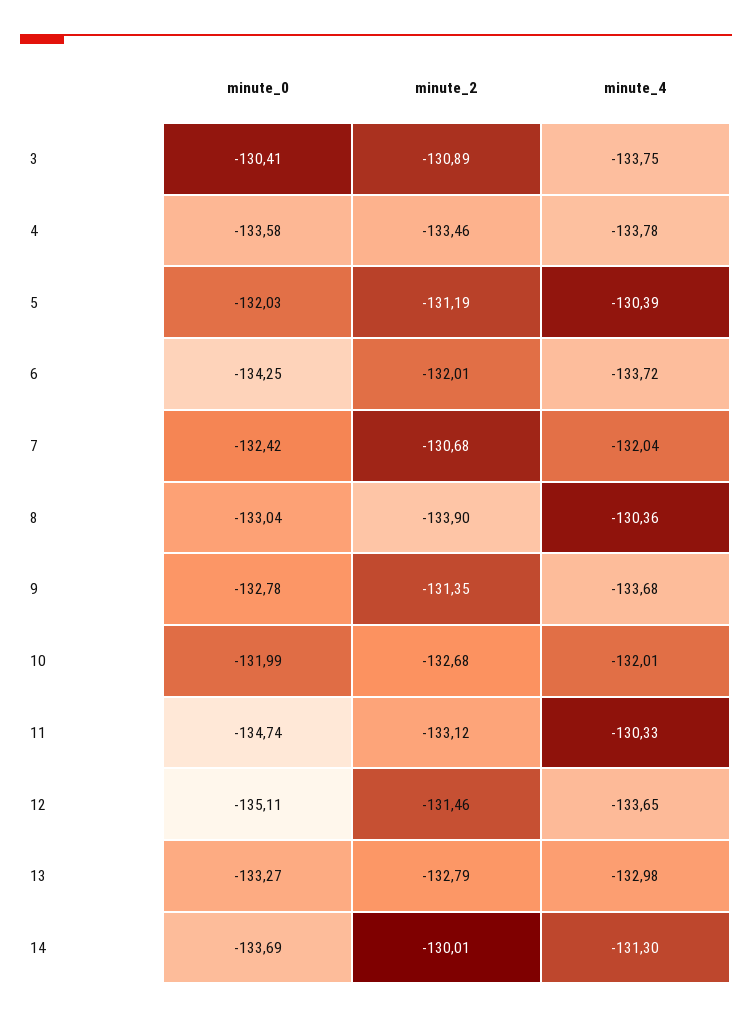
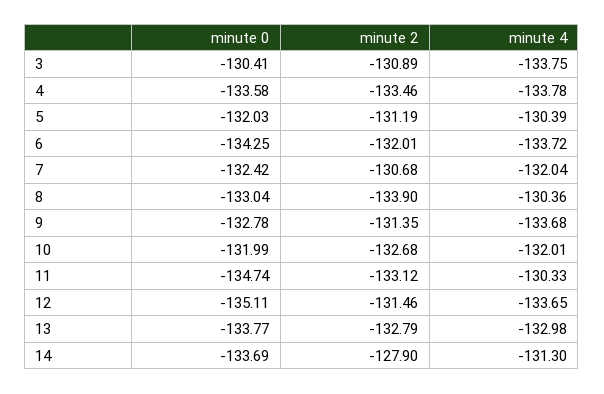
  {
    "minute_0": {
      "3": -130.41,
      "4": -133.58,
      "5": -132.03,
      "6": -134.25,
      "7": -132.42,
      "8": -133.04,
      "9": -132.78,
      "10": -131.99,
      "11": -134.74,
      "12": -135.11,
-     "13": -133.27,
+     "13": -133.77,
      "14": -133.69
    },
    "minute_2": {
      "3": -130.89,
      "4": -133.46,
      "5": -131.19,
      "6": -132.01,
      "7": -130.68,
      "8": -133.9,
      "9": -131.35,
      "10": -132.68,
      "11": -133.12,
      "12": -131.46,
      "13": -132.79,
-     "14": -130.01
+     "14": -127.9
    },
    "minute_4": {
      "3": -133.75,
      "4": -133.78,
      "5": -130.39,
      "6": -133.72,
      "7": -132.04,
      "8": -130.36,
      "9": -133.68,
      "10": -132.01,
      "11": -130.33,
      "12": -133.65,
      "13": -132.98,
      "14": -131.3
    }
  }

